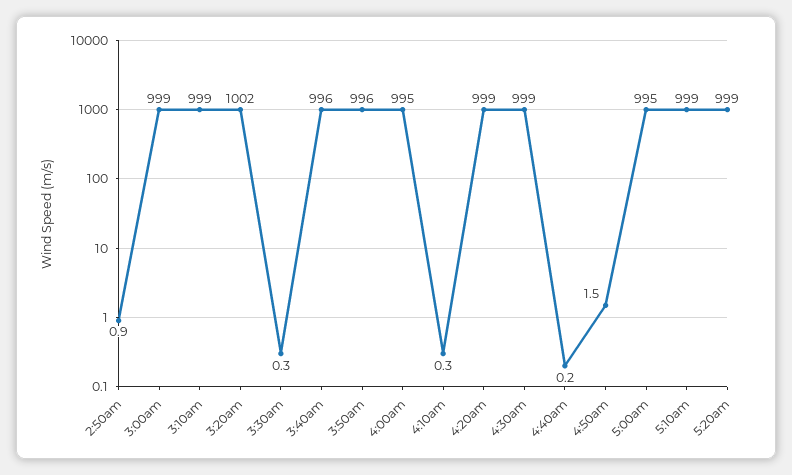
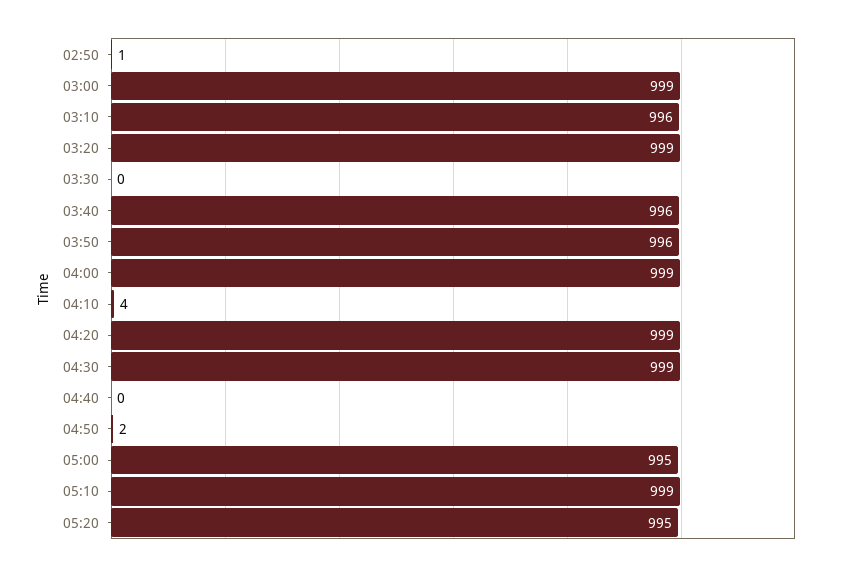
  {
    "2:50am": 0.9,
    "3:00am": 999,
-   "3:10am": 999,
+   "3:10am": 996,
-   "3:20am": 1002,
+   "3:20am": 999,
    "3:30am": 0.3,
    "3:40am": 996,
    "3:50am": 996,
-   "4:00am": 995,
+   "4:00am": 999,
-   "4:10am": 0.3,
+   "4:10am": 4,
    "4:20am": 999,
    "4:30am": 999,
    "4:40am": 0.2,
    "4:50am": 1.5,
    "5:00am": 995,
    "5:10am": 999,
-   "5:20am": 999
+   "5:20am": 995
  }

